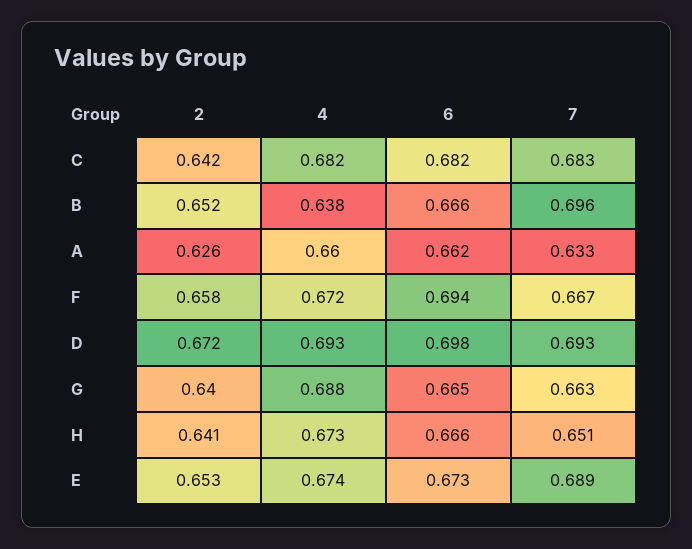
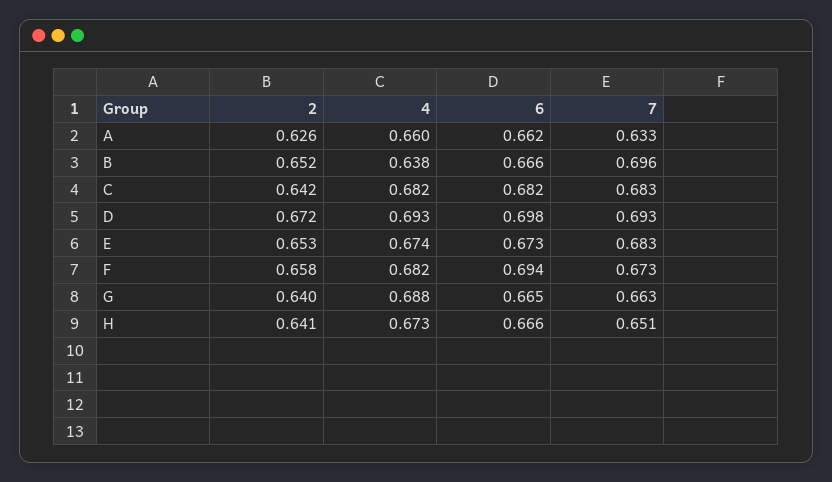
  {
    "2": {
      "C": 0.642,
      "B": 0.652,
      "A": 0.626,
      "F": 0.658,
      "D": 0.672,
      "G": 0.64,
      "H": 0.641,
      "E": 0.653
    },
    "4": {
      "C": 0.682,
      "B": 0.638,
      "A": 0.66,
-     "F": 0.672,
+     "F": 0.682,
      "D": 0.693,
      "G": 0.688,
      "H": 0.673,
      "E": 0.674
    },
    "6": {
      "C": 0.682,
      "B": 0.666,
      "A": 0.662,
      "F": 0.694,
      "D": 0.698,
      "G": 0.665,
      "H": 0.666,
      "E": 0.673
    },
    "7": {
      "C": 0.683,
      "B": 0.696,
      "A": 0.633,
-     "F": 0.667,
+     "F": 0.673,
      "D": 0.693,
      "G": 0.663,
      "H": 0.651,
-     "E": 0.689
+     "E": 0.683
    }
  }

